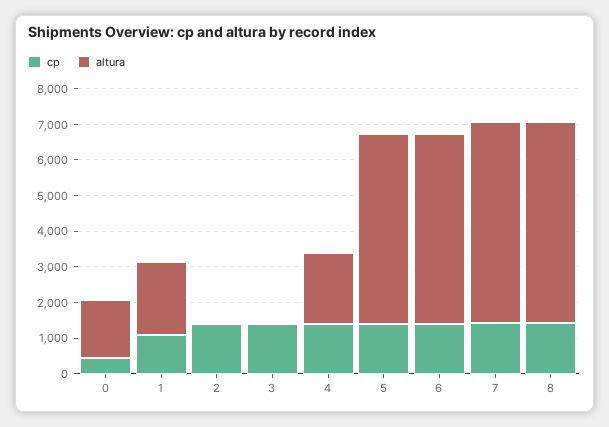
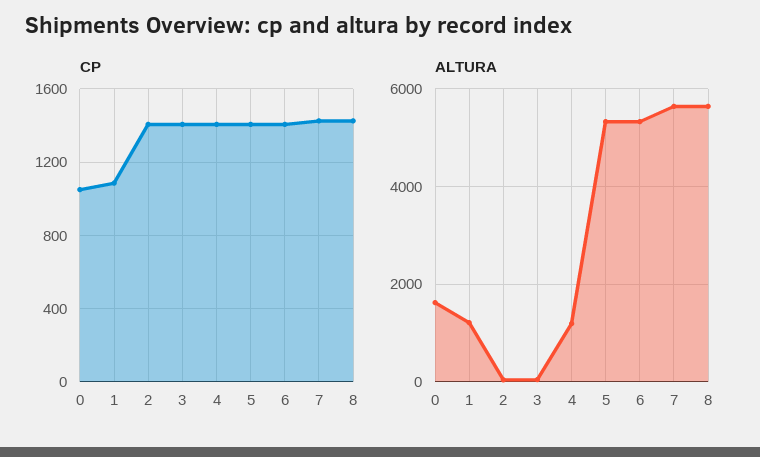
  {
    "cp": {
-     "0": 500,
+     "0": 1050,
      "1": 1100,
      "2": 1400,
      "3": 1400,
      "4": 1400,
      "5": 1400,
      "6": 1400,
      "7": 1450,
      "8": 1450
    },
    "altura": {
      "0": 1600,
-     "1": 2000,
+     "1": 1200,
      "2": 0,
      "3": 0,
-     "4": 2000,
+     "4": 1200,
      "5": 5400,
      "6": 5400,
      "7": 5600,
      "8": 5600
    }
  }

